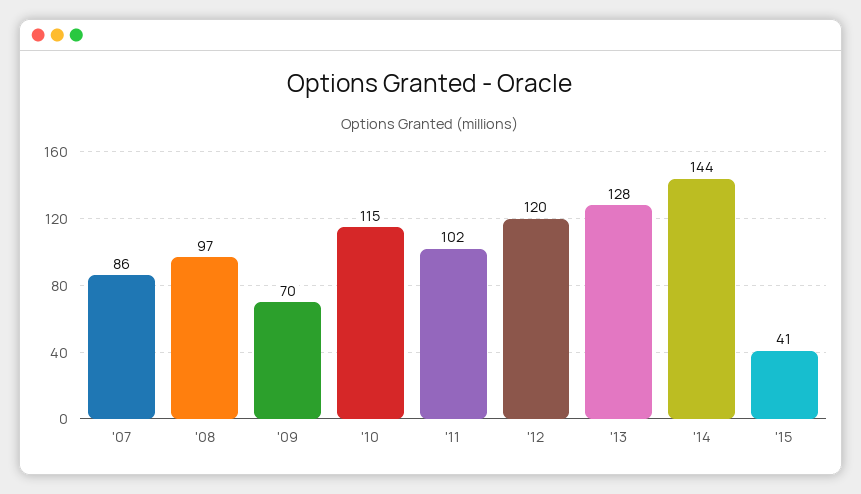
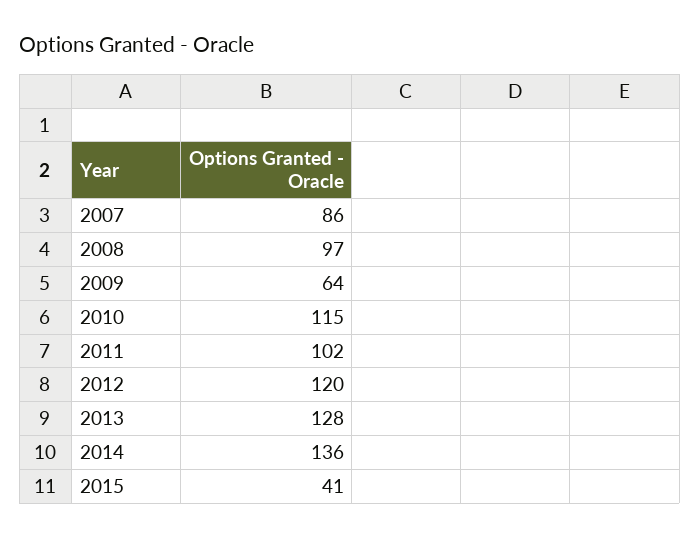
  {
    "'07": 86,
    "'08": 97,
-   "'09": 70,
+   "'09": 64,
    "'10": 115,
    "'11": 102,
    "'12": 120,
    "'13": 128,
-   "'14": 144,
+   "'14": 136,
    "'15": 41
  }

